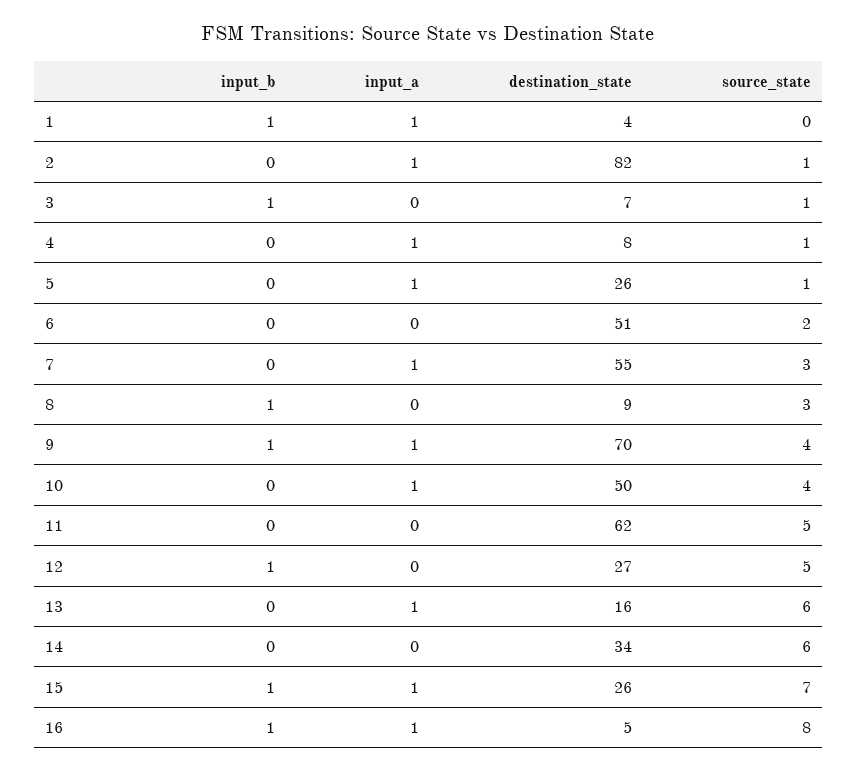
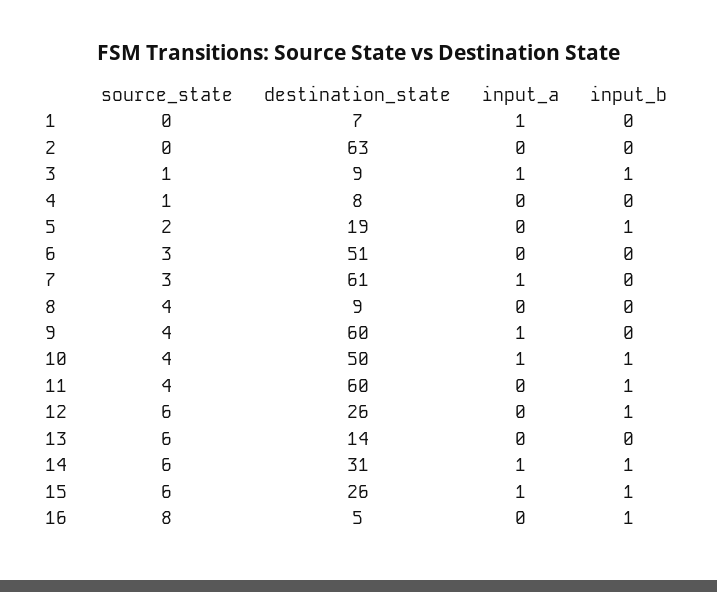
  {
    "input_b": {
-     "1": 1,
+     "1": 0,
      "2": 0,
      "3": 1,
      "4": 0,
-     "5": 0,
+     "5": 1,
      "6": 0,
      "7": 0,
-     "8": 1,
+     "8": 0,
-     "9": 1,
+     "9": 0,
-     "10": 0,
+     "10": 1,
-     "11": 0,
+     "11": 1,
      "12": 1,
      "13": 0,
-     "14": 0,
+     "14": 1,
      "15": 1,
      "16": 1
    },
    "input_a": {
      "1": 1,
-     "2": 1,
+     "2": 0,
-     "3": 0,
+     "3": 1,
-     "4": 1,
+     "4": 0,
-     "5": 1,
+     "5": 0,
      "6": 0,
      "7": 1,
      "8": 0,
      "9": 1,
      "10": 1,
      "11": 0,
      "12": 0,
-     "13": 1,
+     "13": 0,
-     "14": 0,
+     "14": 1,
      "15": 1,
-     "16": 1
+     "16": 0
    },
    "destination_state": {
-     "1": 4,
+     "1": 7,
-     "2": 82,
+     "2": 63,
-     "3": 7,
+     "3": 9,
      "4": 8,
-     "5": 26,
+     "5": 19,
      "6": 51,
-     "7": 55,
+     "7": 61,
      "8": 9,
-     "9": 70,
+     "9": 60,
      "10": 50,
-     "11": 62,
+     "11": 60,
-     "12": 27,
+     "12": 26,
-     "13": 16,
+     "13": 14,
-     "14": 34,
+     "14": 31,
      "15": 26,
      "16": 5
    },
    "source_state": {
      "1": 0,
-     "2": 1,
+     "2": 0,
      "3": 1,
      "4": 1,
-     "5": 1,
+     "5": 2,
-     "6": 2,
+     "6": 3,
      "7": 3,
-     "8": 3,
+     "8": 4,
      "9": 4,
      "10": 4,
-     "11": 5,
+     "11": 4,
-     "12": 5,
+     "12": 6,
      "13": 6,
      "14": 6,
-     "15": 7,
+     "15": 6,
      "16": 8
    }
  }

